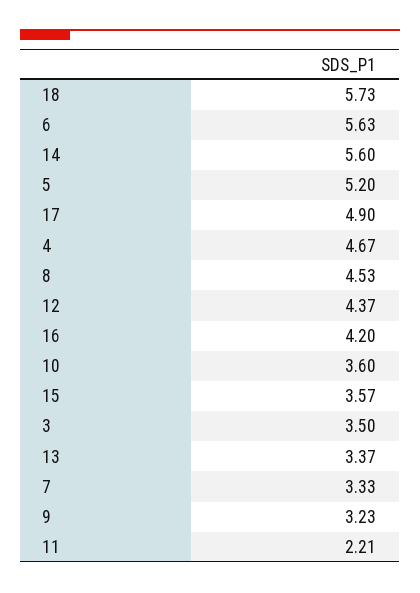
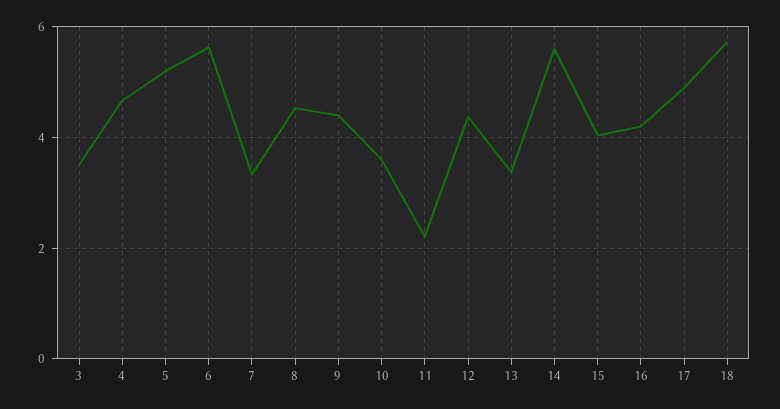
  {
    "18": 5.73,
    "6": 5.63,
    "14": 5.6,
    "5": 5.2,
    "17": 4.9,
    "4": 4.67,
    "8": 4.53,
    "12": 4.37,
    "16": 4.2,
    "10": 3.6,
-   "15": 3.57,
+   "15": 4,
    "3": 3.5,
    "13": 3.37,
    "7": 3.33,
-   "9": 3.23,
+   "9": 4.4,
    "11": 2.21
  }

